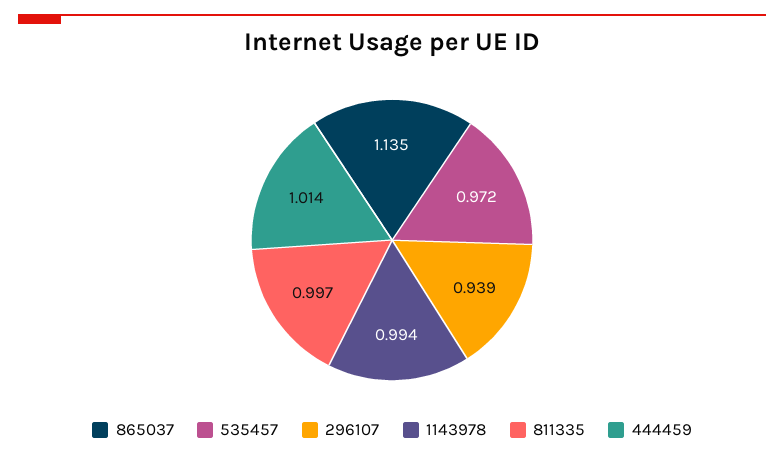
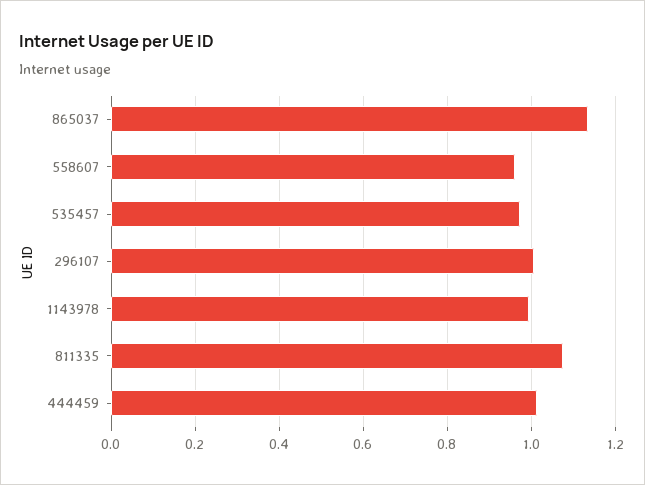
  {
    "865037": 1.135,
    "535457": 0.972,
-   "296107": 0.939,
+   "296107": 1,
    "1143978": 0.994,
-   "811335": 0.997,
+   "811335": 1.08,
-   "444459": 1.014
+   "444459": 1.014,
+   "558607": 0.96
  }

